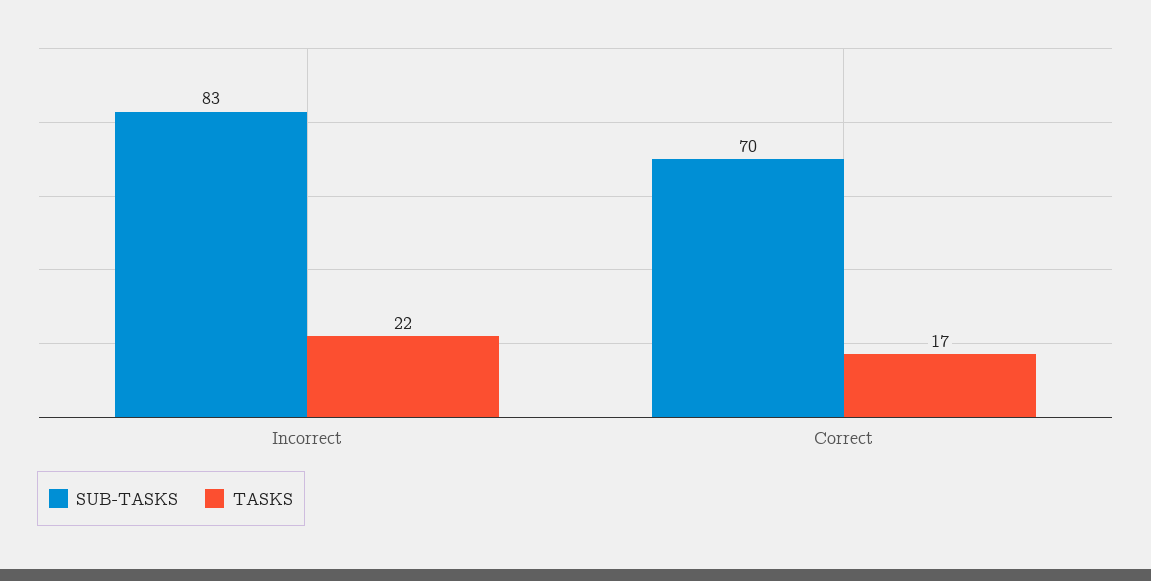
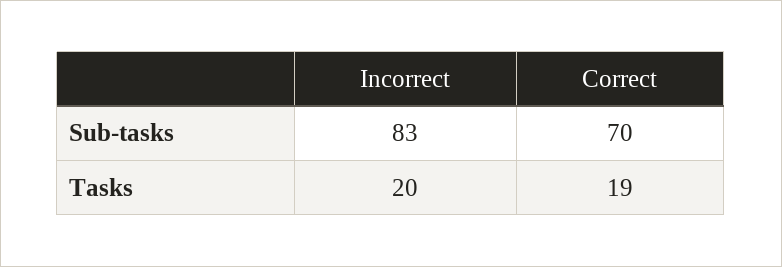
  {
    "SUB-TASKS": {
      "Incorrect": 83,
      "Correct": 70
    },
    "TASKS": {
-     "Incorrect": 22,
+     "Incorrect": 20,
-     "Correct": 17
+     "Correct": 19
    }
  }

